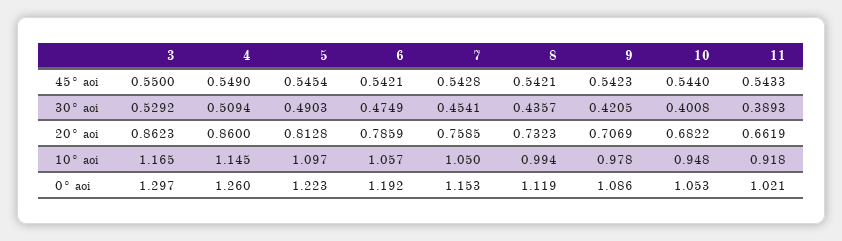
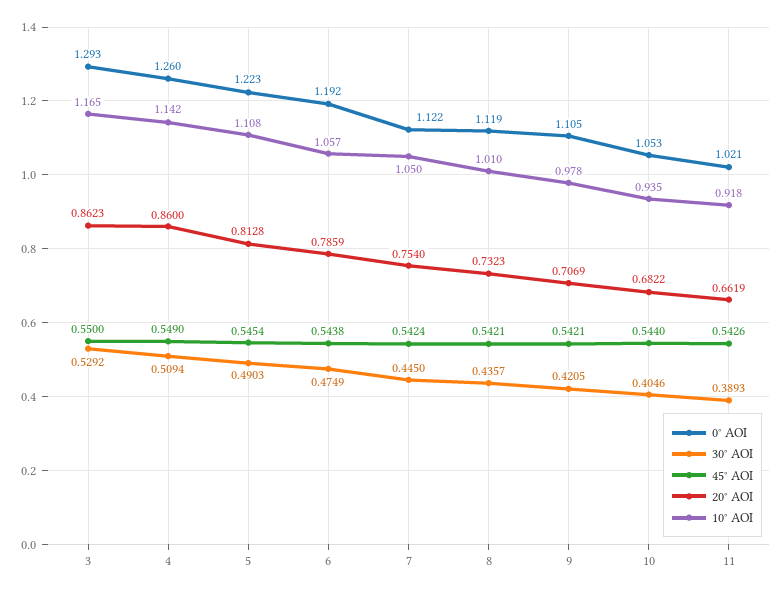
  {
    "45° aoi": {
      "3": 0.55,
      "4": 0.549,
      "5": 0.5454,
-     "6": 0.5421,
+     "6": 0.5438,
-     "7": 0.5428,
+     "7": 0.5424,
      "8": 0.5421,
-     "9": 0.5423,
+     "9": 0.5421,
      "10": 0.544,
-     "11": 0.5433
+     "11": 0.5426
    },
    "30° aoi": {
      "3": 0.5292,
      "4": 0.5094,
      "5": 0.4903,
      "6": 0.4749,
-     "7": 0.4541,
+     "7": 0.445,
      "8": 0.4357,
      "9": 0.4205,
-     "10": 0.4008,
+     "10": 0.4046,
      "11": 0.3893
    },
    "20° aoi": {
      "3": 0.8623,
      "4": 0.86,
      "5": 0.8128,
      "6": 0.7859,
-     "7": 0.7585,
+     "7": 0.754,
      "8": 0.7323,
      "9": 0.7069,
      "10": 0.6822,
      "11": 0.6619
    },
    "10° aoi": {
      "3": 1.165,
-     "4": 1.145,
+     "4": 1.142,
-     "5": 1.097,
+     "5": 1.108,
      "6": 1.057,
      "7": 1.05,
-     "8": 0.994,
+     "8": 1.01,
      "9": 0.978,
-     "10": 0.948,
+     "10": 0.935,
      "11": 0.918
    },
    "0° aoi": {
-     "3": 1.297,
+     "3": 1.293,
      "4": 1.26,
      "5": 1.223,
      "6": 1.192,
-     "7": 1.153,
+     "7": 1.122,
      "8": 1.119,
-     "9": 1.086,
+     "9": 1.105,
      "10": 1.053,
      "11": 1.021
    }
  }

